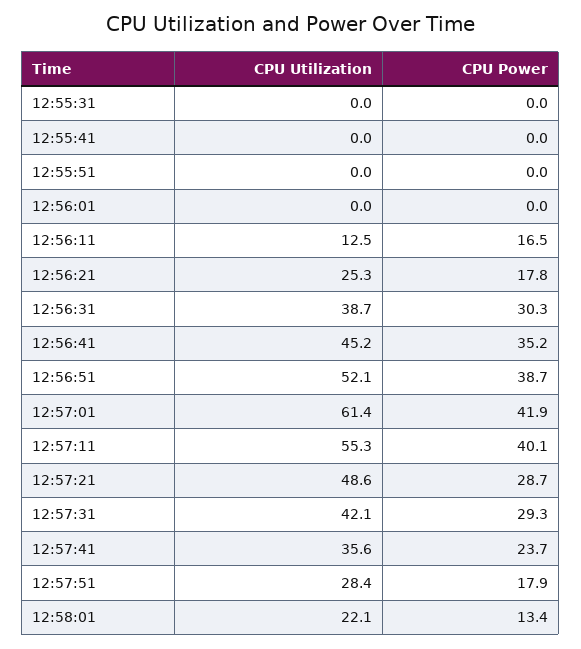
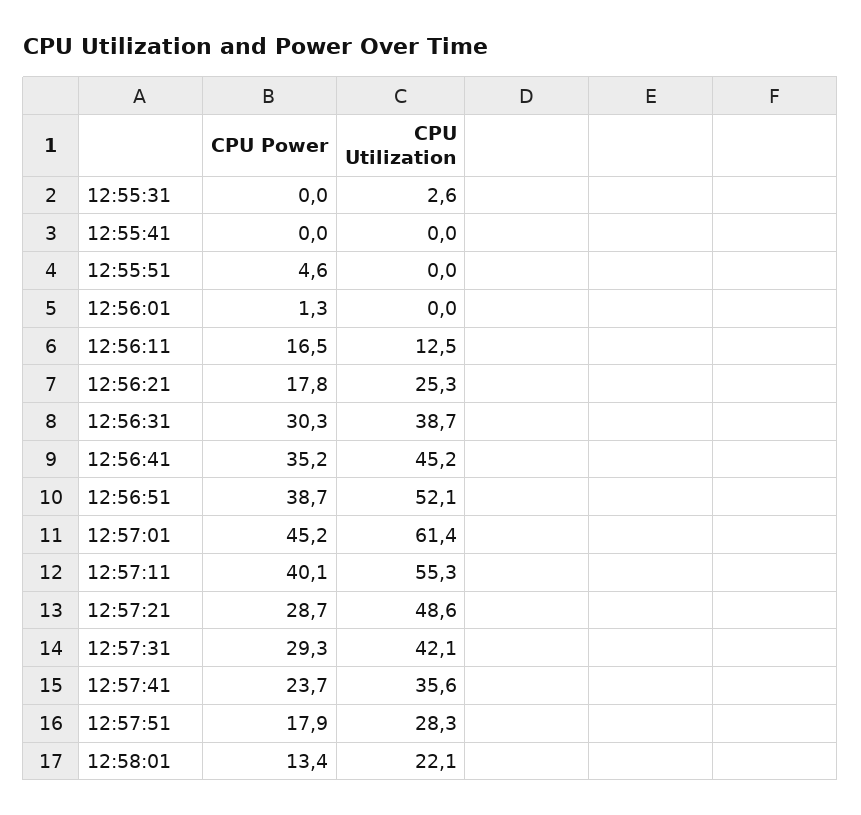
  {
    "CPU Utilization": {
-     "12:55:31": 0,
+     "12:55:31": 2.6,
      "12:55:41": 0,
      "12:55:51": 0,
      "12:56:01": 0,
      "12:56:11": 12.5,
      "12:56:21": 25.3,
      "12:56:31": 38.7,
      "12:56:41": 45.2,
      "12:56:51": 52.1,
      "12:57:01": 61.4,
      "12:57:11": 55.3,
      "12:57:21": 48.6,
      "12:57:31": 42.1,
      "12:57:41": 35.6,
-     "12:57:51": 28.4,
+     "12:57:51": 28.3,
      "12:58:01": 22.1
    },
    "CPU Power": {
      "12:55:31": 0,
      "12:55:41": 0,
-     "12:55:51": 0,
+     "12:55:51": 4.6,
-     "12:56:01": 0,
+     "12:56:01": 1.3,
      "12:56:11": 16.5,
      "12:56:21": 17.8,
      "12:56:31": 30.3,
      "12:56:41": 35.2,
      "12:56:51": 38.7,
-     "12:57:01": 41.9,
+     "12:57:01": 45.2,
      "12:57:11": 40.1,
      "12:57:21": 28.7,
      "12:57:31": 29.3,
      "12:57:41": 23.7,
      "12:57:51": 17.9,
      "12:58:01": 13.4
    }
  }

